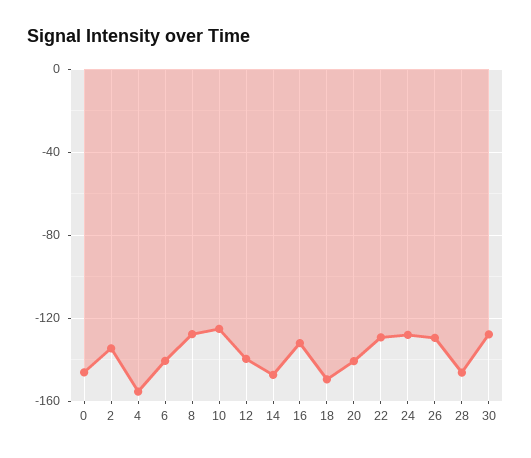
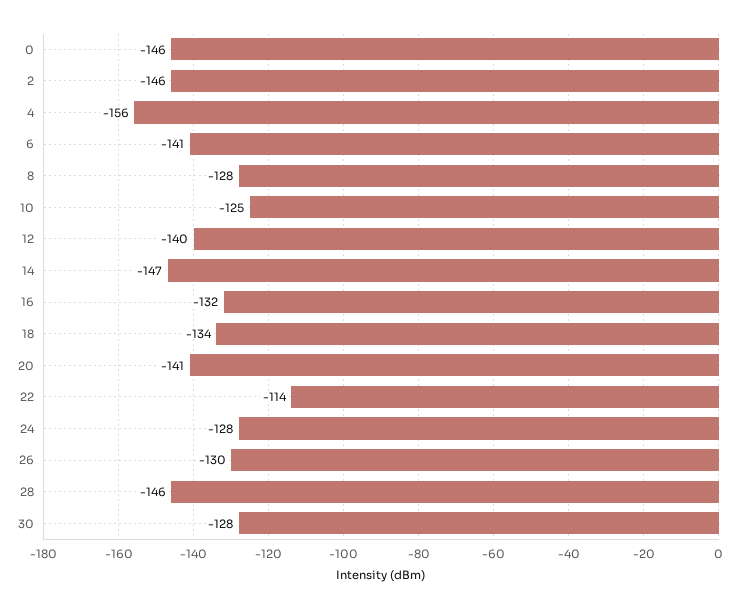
  {
    "0": -146,
-   "2": -135,
+   "2": -146,
    "4": -156,
    "6": -141,
    "8": -128,
    "10": -125,
    "12": -140,
    "14": -147,
    "16": -132,
-   "18": -150,
+   "18": -134,
    "20": -141,
-   "22": -130,
+   "22": -114,
    "24": -128,
    "26": -130,
    "28": -146,
    "30": -128
  }

